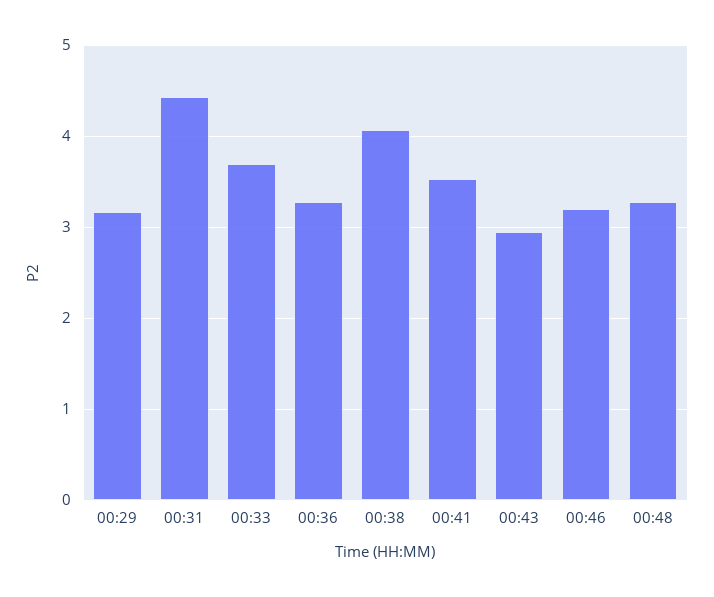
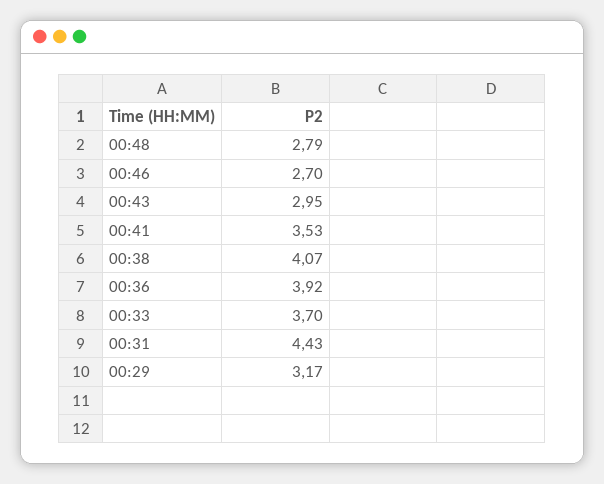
  {
    "00:29": 3.17,
    "00:31": 4.43,
    "00:33": 3.7,
-   "00:36": 3.3,
+   "00:36": 3.92,
    "00:38": 4.07,
    "00:41": 3.53,
    "00:43": 2.95,
-   "00:46": 3.2,
+   "00:46": 2.7,
-   "00:48": 3.3
+   "00:48": 2.79
  }

